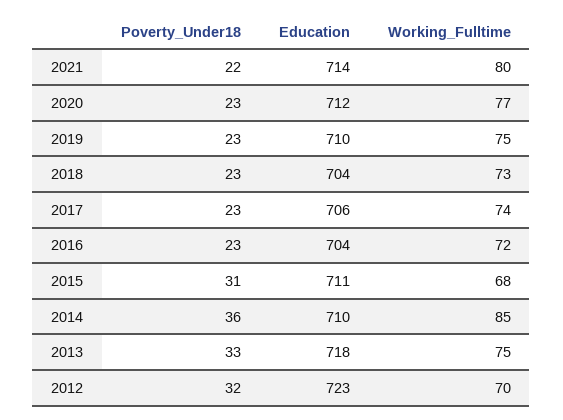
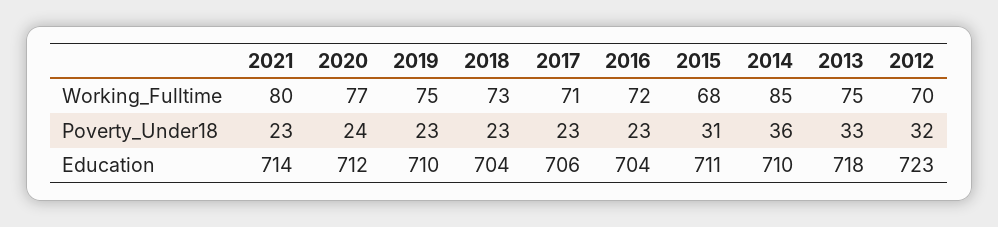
  {
    "Poverty_Under18": {
-     "2021": 22,
+     "2021": 23,
-     "2020": 23,
+     "2020": 24,
      "2019": 23,
      "2018": 23,
      "2017": 23,
      "2016": 23,
      "2015": 31,
      "2014": 36,
      "2013": 33,
      "2012": 32
    },
    "Education": {
      "2021": 714,
      "2020": 712,
      "2019": 710,
      "2018": 704,
      "2017": 706,
      "2016": 704,
      "2015": 711,
      "2014": 710,
      "2013": 718,
      "2012": 723
    },
    "Working_Fulltime": {
      "2021": 80,
      "2020": 77,
      "2019": 75,
      "2018": 73,
-     "2017": 74,
+     "2017": 71,
      "2016": 72,
      "2015": 68,
      "2014": 85,
      "2013": 75,
      "2012": 70
    }
  }

